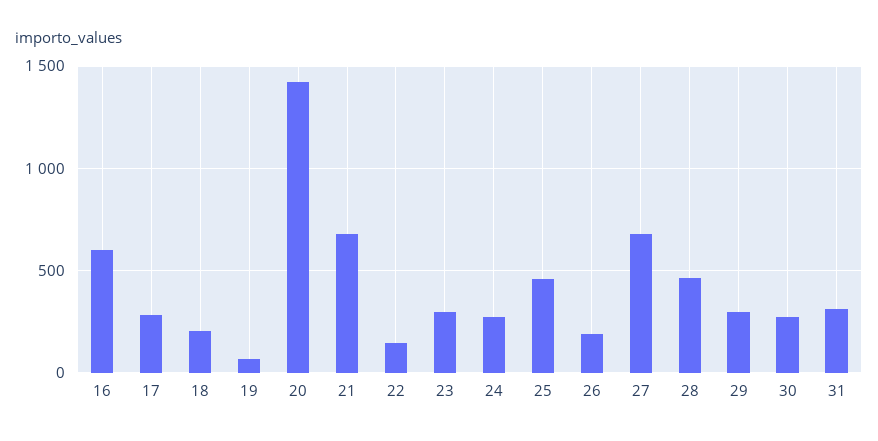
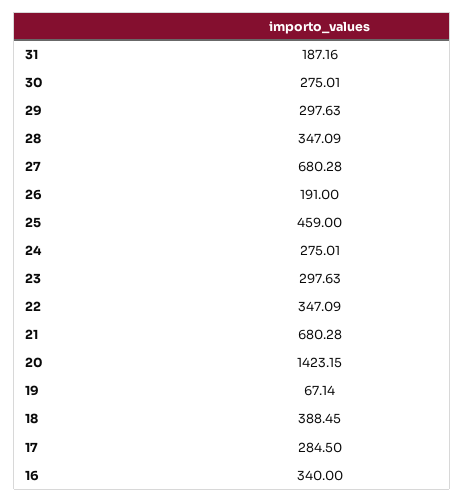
  {
-   "16": 600,
+   "16": 340,
    "17": 284.5,
-   "18": 200,
+   "18": 388.45,
    "19": 67.14,
    "20": 1423.15,
    "21": 680.28,
-   "22": 150,
+   "22": 347.09,
    "23": 297.63,
    "24": 275.01,
    "25": 459,
    "26": 191,
    "27": 680.28,
-   "28": 450,
+   "28": 347.09,
    "29": 297.63,
    "30": 275.01,
-   "31": 300
+   "31": 187.16
  }

